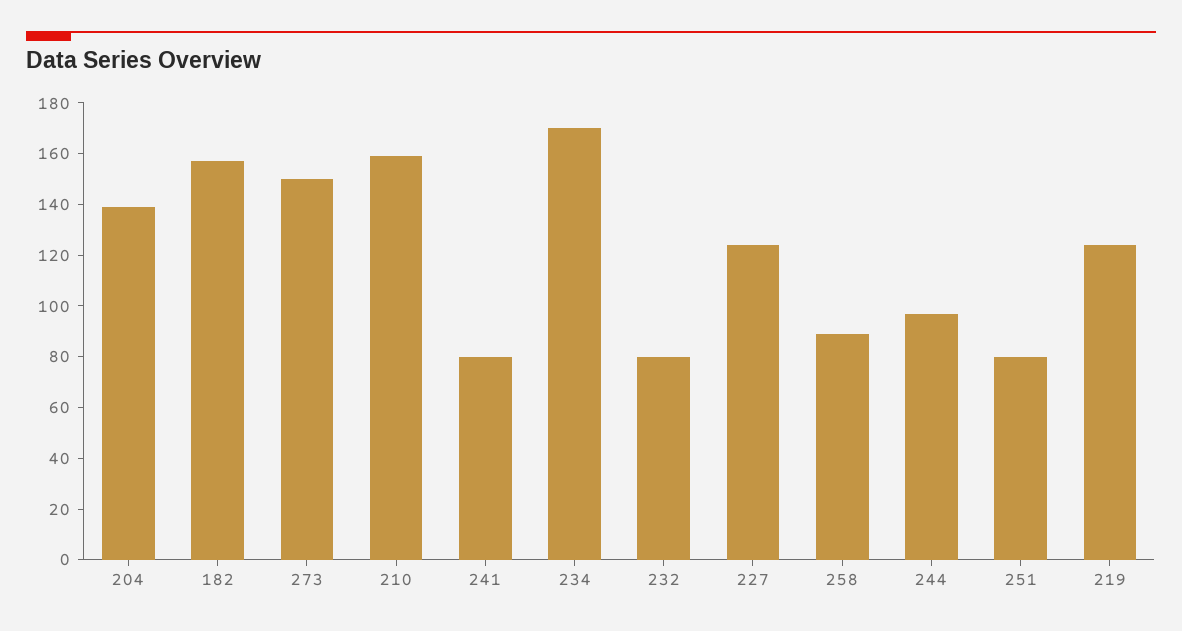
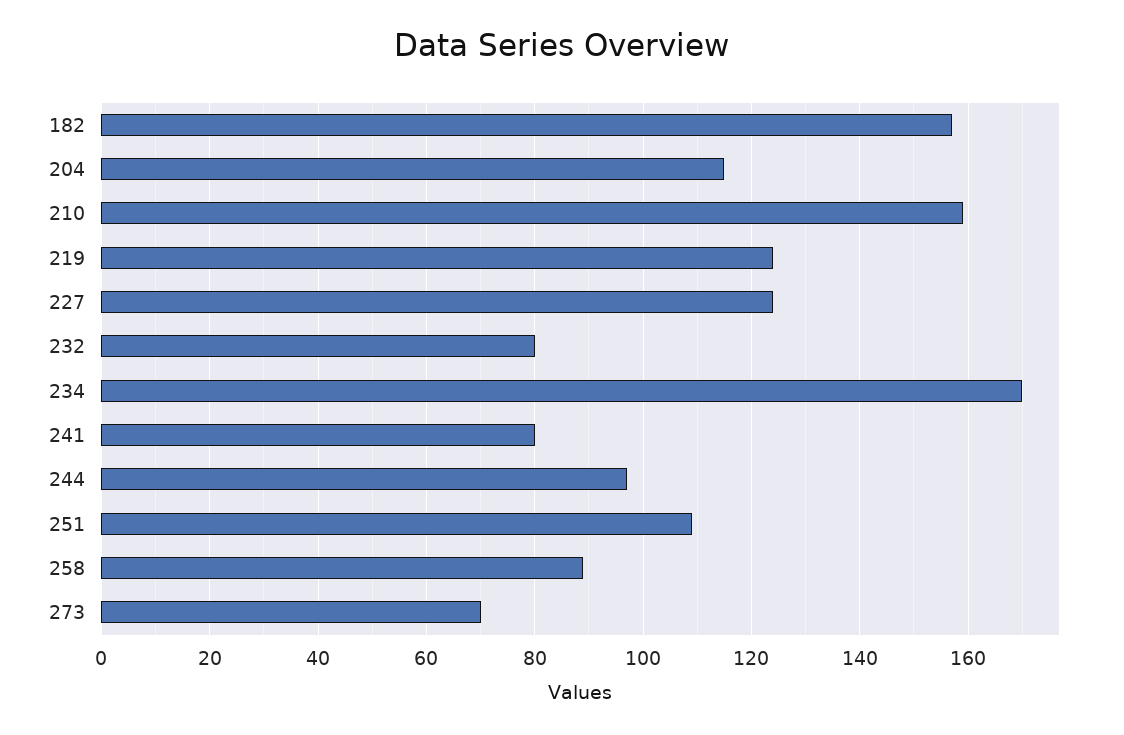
  {
-   "204": 140,
+   "204": 115,
    "182": 155,
-   "273": 150,
+   "273": 70,
    "210": 160,
    "241": 80,
    "234": 170,
    "232": 80,
    "227": 125,
    "258": 90,
    "244": 95,
-   "251": 80,
+   "251": 110,
    "219": 125
  }

